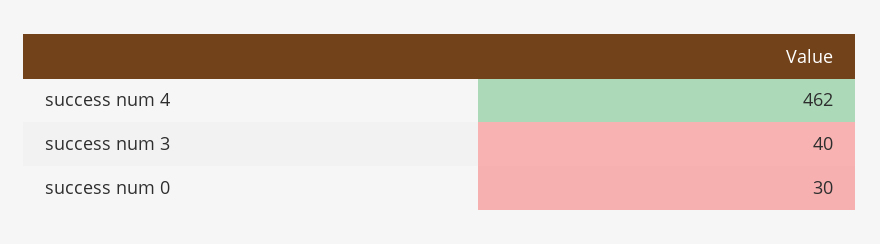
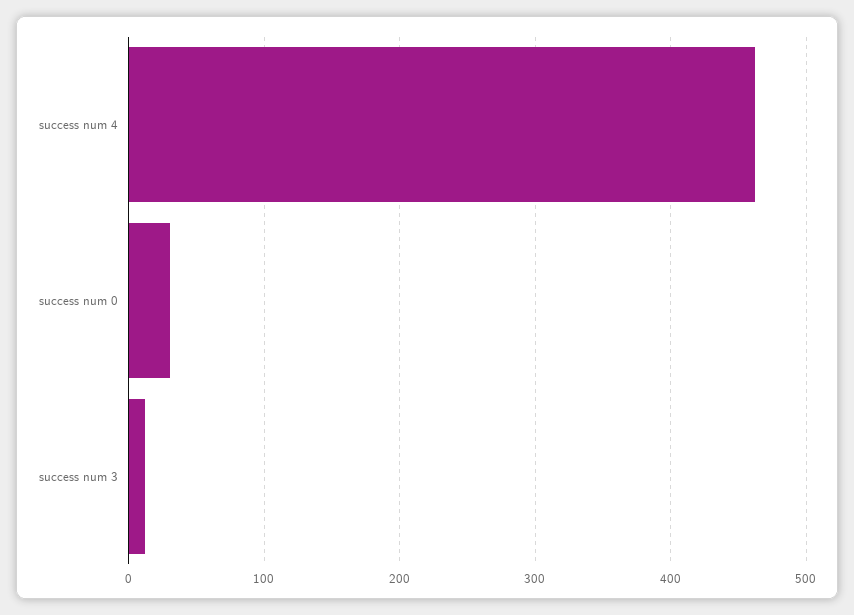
  {
    "success num 4": 462,
-   "success num 3": 40,
+   "success num 3": 10,
    "success num 0": 30
  }

